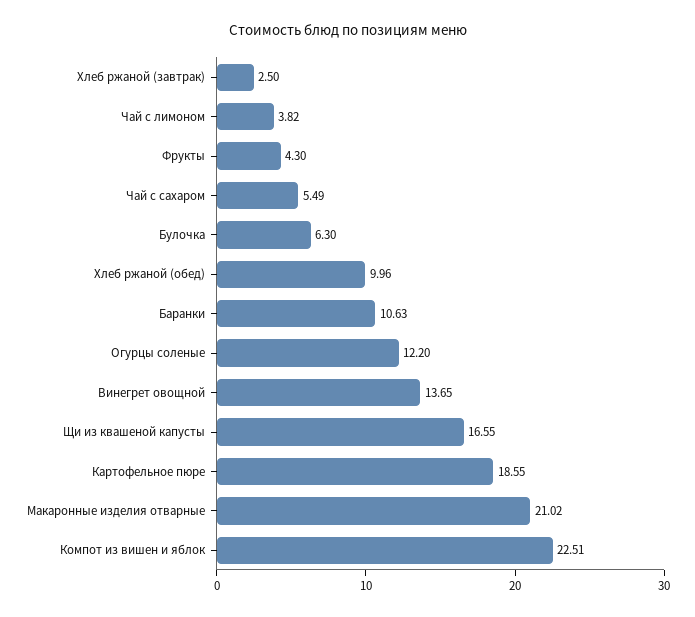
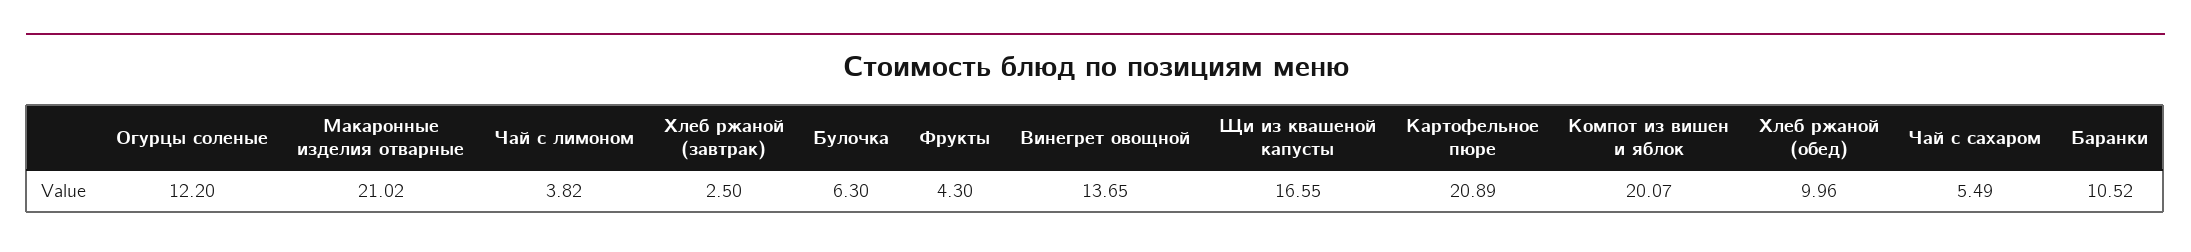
  {
    "Хлеб ржаной (завтрак)": 2.5,
    "Чай с лимоном": 3.82,
    "Фрукты": 4.3,
    "Чай с сахаром": 5.49,
    "Булочка": 6.3,
    "Хлеб ржаной (обед)": 9.96,
-   "Баранки": 10.63,
+   "Баранки": 10.52,
    "Огурцы соленые": 12.2,
    "Винегрет овощной": 13.65,
    "Щи из квашеной капусты": 16.55,
-   "Картофельное пюре": 18.55,
+   "Картофельное пюре": 20.89,
    "Макаронные изделия отварные": 21.02,
-   "Компот из вишен и яблок": 22.51
+   "Компот из вишен и яблок": 20.07
  }

